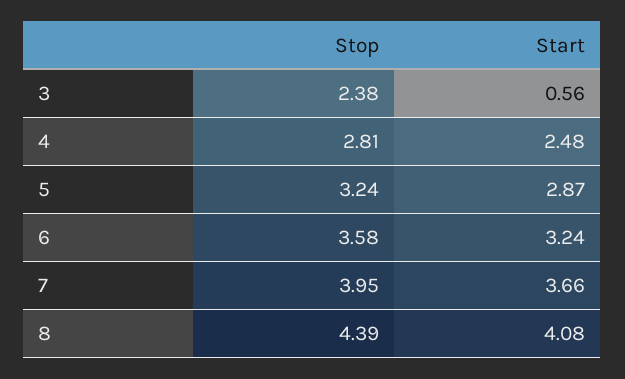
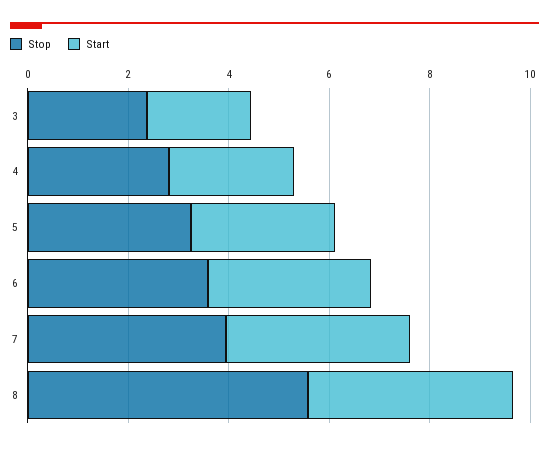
  {
    "Stop": {
      "3": 2.38,
      "4": 2.81,
      "5": 3.24,
      "6": 3.58,
      "7": 3.95,
-     "8": 4.39
+     "8": 5.5
    },
    "Start": {
-     "3": 0.56,
+     "3": 2,
      "4": 2.48,
      "5": 2.87,
      "6": 3.24,
      "7": 3.66,
      "8": 4.08
    }
  }

